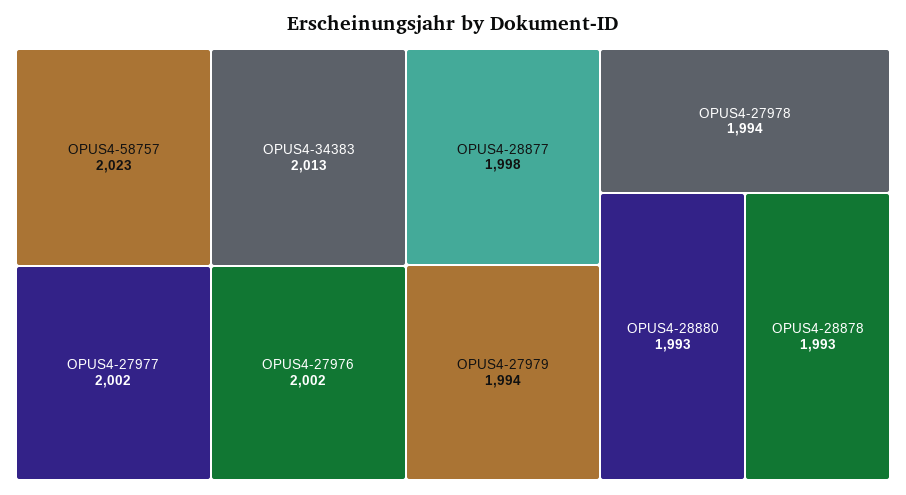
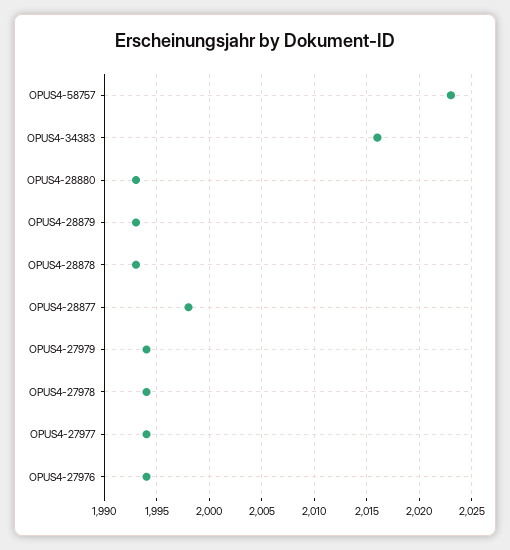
  {
    "OPUS4-58757": 2023,
-   "OPUS4-34383": 2013,
+   "OPUS4-34383": 2016,
-   "OPUS4-27977": 2002,
+   "OPUS4-27977": 1994,
-   "OPUS4-27976": 2002,
+   "OPUS4-27976": 1994,
    "OPUS4-28877": 1998,
    "OPUS4-27979": 1994,
    "OPUS4-27978": 1994,
    "OPUS4-28880": 1993,
-   "OPUS4-28878": 1993
+   "OPUS4-28878": 1993,
+   "OPUS4-28879": 1993
  }

